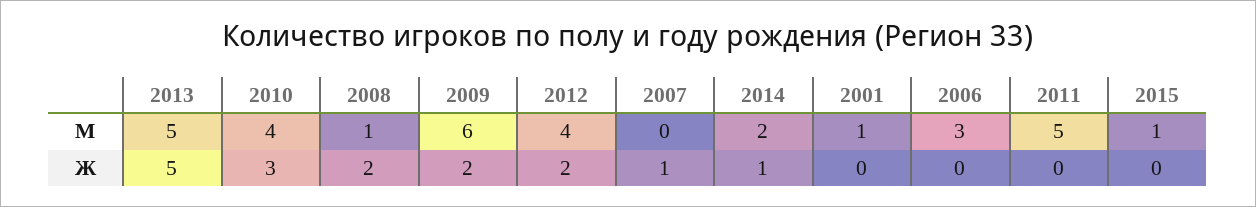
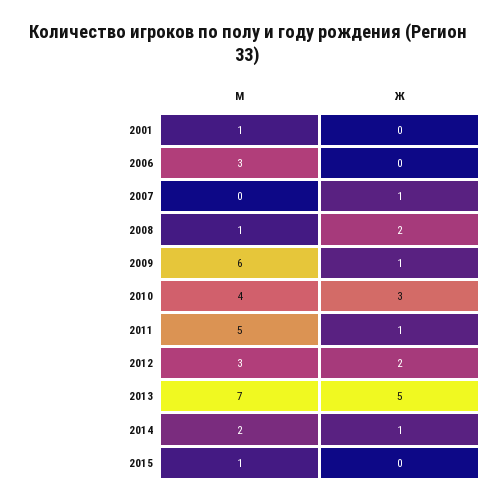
  {
    "2013": {
-     "М": 5,
+     "М": 7,
      "Ж": 5
    },
    "2010": {
      "М": 4,
      "Ж": 3
    },
    "2008": {
      "М": 1,
      "Ж": 2
    },
    "2009": {
      "М": 6,
-     "Ж": 2
+     "Ж": 1
    },
    "2012": {
-     "М": 4,
+     "М": 3,
      "Ж": 2
    },
    "2007": {
      "М": 0,
      "Ж": 1
    },
    "2014": {
      "М": 2,
      "Ж": 1
    },
    "2001": {
      "М": 1,
      "Ж": 0
    },
    "2006": {
      "М": 3,
      "Ж": 0
    },
    "2011": {
      "М": 5,
-     "Ж": 0
+     "Ж": 1
    },
    "2015": {
      "М": 1,
      "Ж": 0
    }
  }

